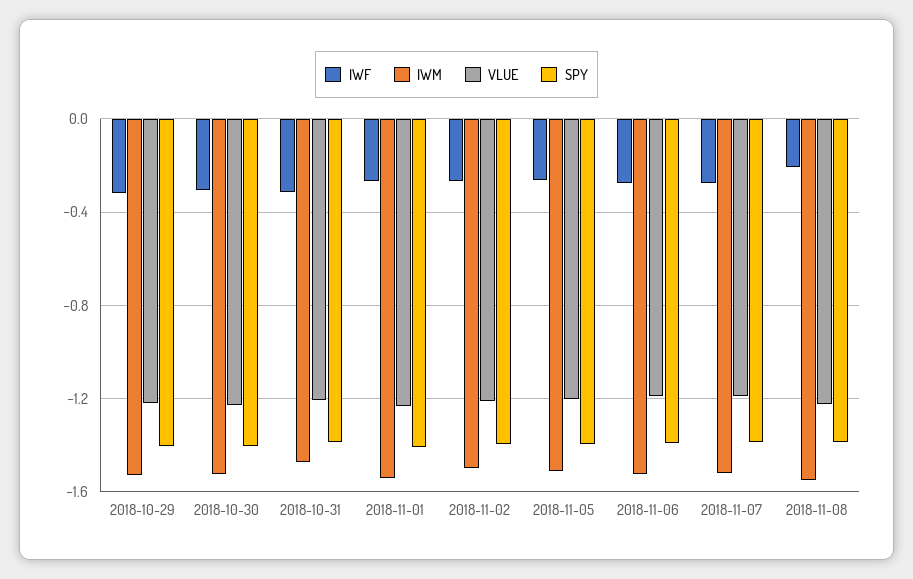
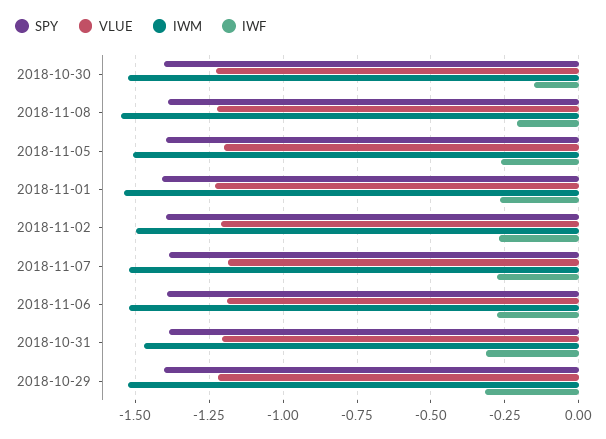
  {
    "IWF": {
      "2018-10-29": -0.325,
-     "2018-10-30": -0.3,
+     "2018-10-30": -0.15,
      "2018-10-31": -0.325,
      "2018-11-01": -0.275,
      "2018-11-02": -0.275,
      "2018-11-05": -0.275,
      "2018-11-06": -0.275,
      "2018-11-07": -0.275,
      "2018-11-08": -0.2
    },
    "IWM": {
      "2018-10-29": -1.525,
      "2018-10-30": -1.525,
      "2018-10-31": -1.475,
      "2018-11-01": -1.55,
      "2018-11-02": -1.5,
      "2018-11-05": -1.5,
      "2018-11-06": -1.525,
      "2018-11-07": -1.525,
      "2018-11-08": -1.55
    },
    "VLUE": {
      "2018-10-29": -1.225,
      "2018-10-30": -1.225,
      "2018-10-31": -1.2,
      "2018-11-01": -1.225,
      "2018-11-02": -1.2,
      "2018-11-05": -1.2,
      "2018-11-06": -1.2,
      "2018-11-07": -1.2,
      "2018-11-08": -1.225
    },
    "SPY": {
      "2018-10-29": -1.4,
      "2018-10-30": -1.4,
      "2018-10-31": -1.375,
      "2018-11-01": -1.4,
      "2018-11-02": -1.4,
      "2018-11-05": -1.4,
      "2018-11-06": -1.4,
      "2018-11-07": -1.375,
      "2018-11-08": -1.4
    }
  }

